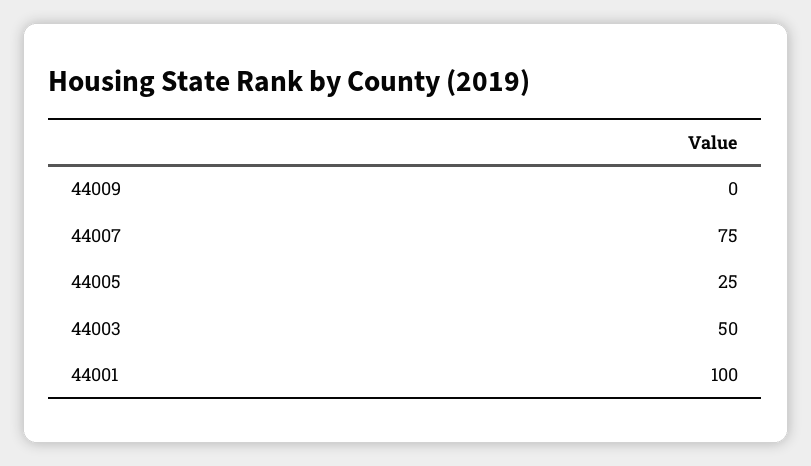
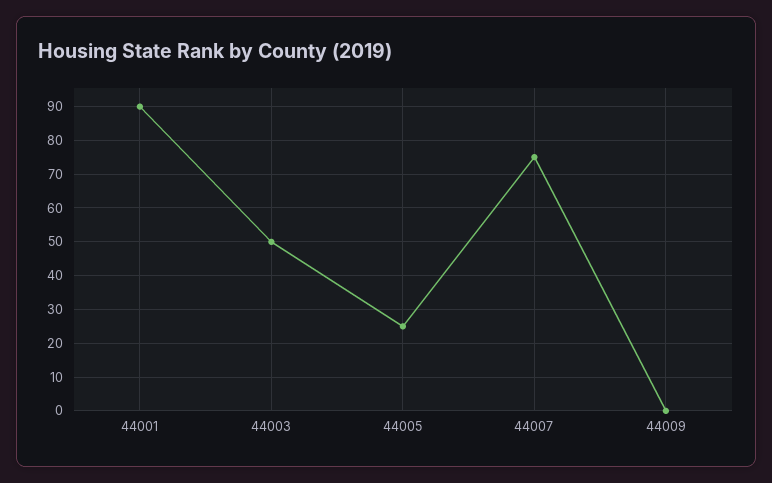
  {
    "44009": 0,
    "44007": 75,
    "44005": 25,
    "44003": 50,
-   "44001": 100
+   "44001": 90
  }

